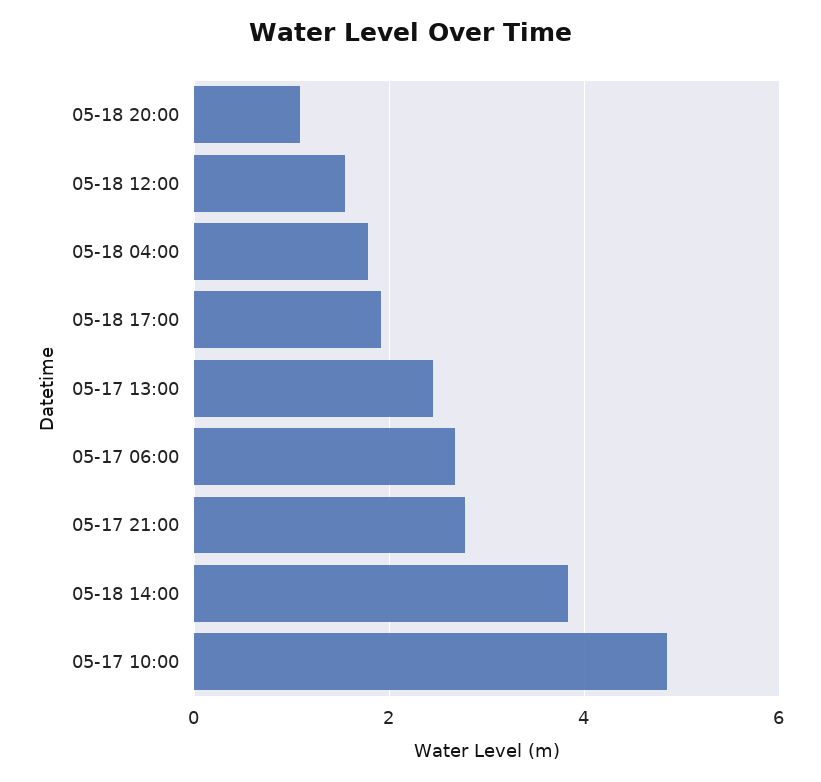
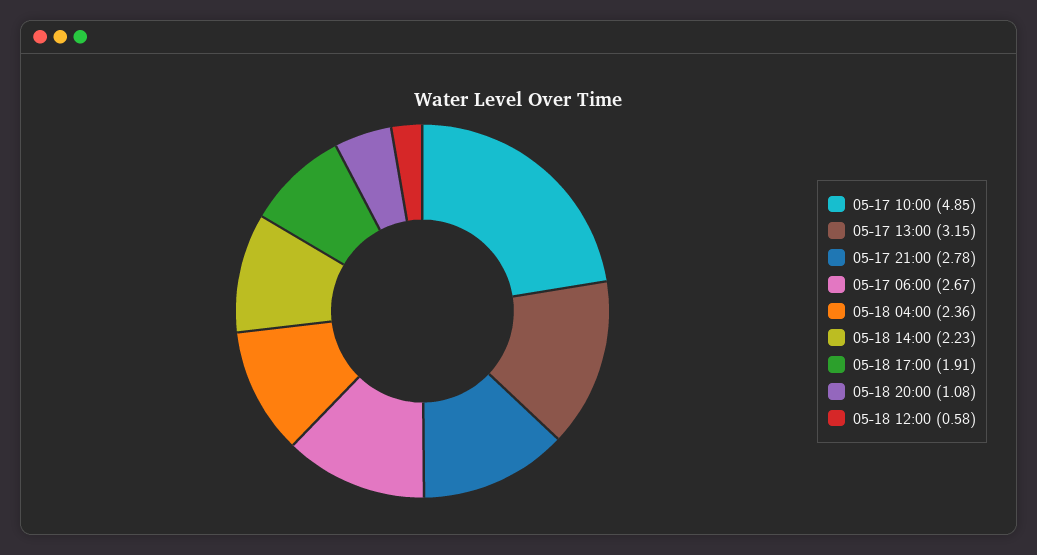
  {
    "05-18 20:00": 1.08,
-   "05-18 12:00": 1.6,
+   "05-18 12:00": 0.58,
-   "05-18 04:00": 1.8,
+   "05-18 04:00": 2.36,
    "05-18 17:00": 1.91,
-   "05-17 13:00": 2.4,
+   "05-17 13:00": 3.15,
    "05-17 06:00": 2.67,
    "05-17 21:00": 2.78,
-   "05-18 14:00": 3.8,
+   "05-18 14:00": 2.23,
    "05-17 10:00": 4.85
  }

